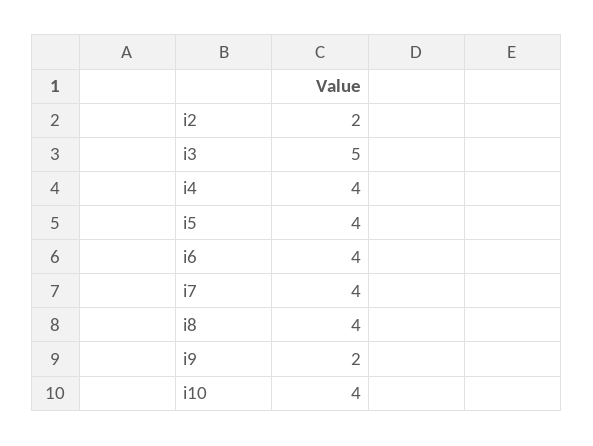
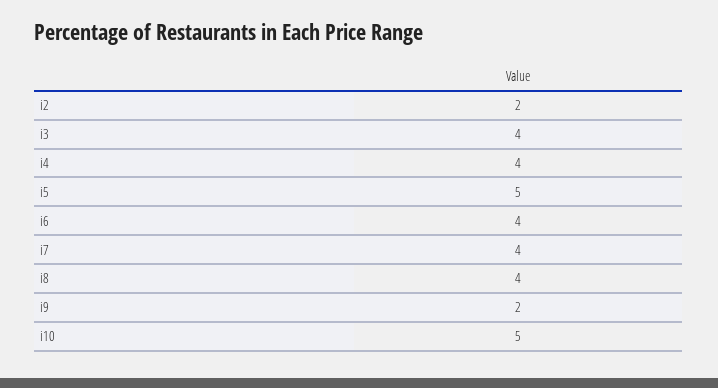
  {
    "i2": 2,
-   "i3": 5,
+   "i3": 4,
    "i4": 4,
-   "i5": 4,
+   "i5": 5,
    "i6": 4,
    "i7": 4,
    "i8": 4,
    "i9": 2,
-   "i10": 4
+   "i10": 5
  }

